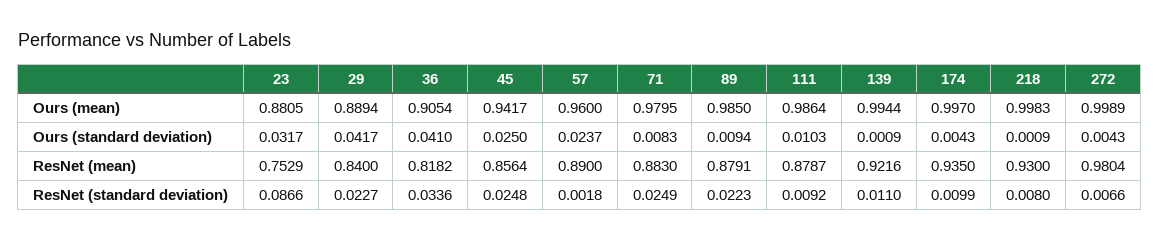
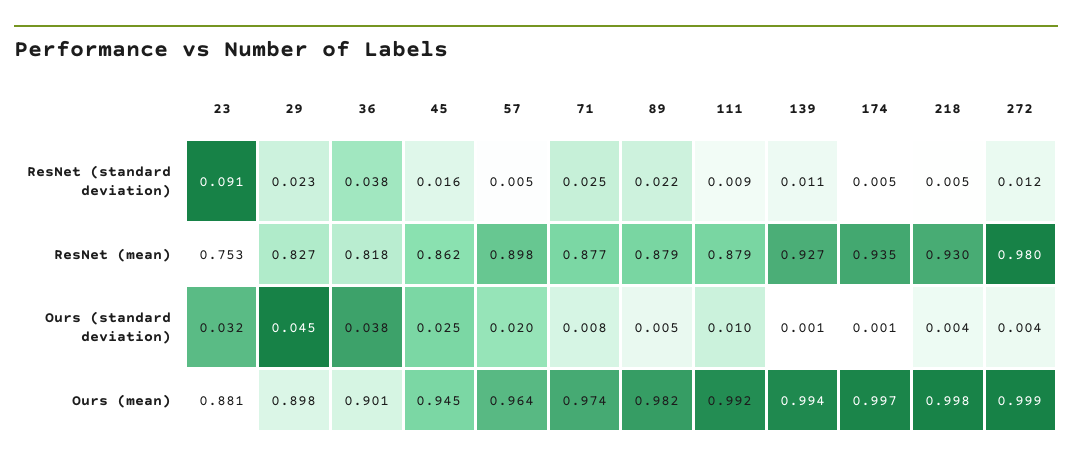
  {
    "23": {
      "Ours (mean)": 0.8805,
      "Ours (standard deviation)": 0.0317,
      "ResNet (mean)": 0.7529,
-     "ResNet (standard deviation)": 0.0866
+     "ResNet (standard deviation)": 0.091
    },
    "29": {
-     "Ours (mean)": 0.8894,
+     "Ours (mean)": 0.898,
-     "Ours (standard deviation)": 0.0417,
+     "Ours (standard deviation)": 0.045,
-     "ResNet (mean)": 0.84,
+     "ResNet (mean)": 0.827,
      "ResNet (standard deviation)": 0.0227
    },
    "36": {
-     "Ours (mean)": 0.9054,
+     "Ours (mean)": 0.901,
-     "Ours (standard deviation)": 0.041,
+     "Ours (standard deviation)": 0.038,
      "ResNet (mean)": 0.8182,
-     "ResNet (standard deviation)": 0.0336
+     "ResNet (standard deviation)": 0.038
    },
    "45": {
-     "Ours (mean)": 0.9417,
+     "Ours (mean)": 0.945,
      "Ours (standard deviation)": 0.025,
-     "ResNet (mean)": 0.8564,
+     "ResNet (mean)": 0.862,
-     "ResNet (standard deviation)": 0.0248
+     "ResNet (standard deviation)": 0.016
    },
    "57": {
-     "Ours (mean)": 0.96,
+     "Ours (mean)": 0.964,
-     "Ours (standard deviation)": 0.0237,
+     "Ours (standard deviation)": 0.02,
-     "ResNet (mean)": 0.89,
+     "ResNet (mean)": 0.898,
-     "ResNet (standard deviation)": 0.0018
+     "ResNet (standard deviation)": 0.005
    },
    "71": {
-     "Ours (mean)": 0.9795,
+     "Ours (mean)": 0.974,
      "Ours (standard deviation)": 0.0083,
-     "ResNet (mean)": 0.883,
+     "ResNet (mean)": 0.877,
      "ResNet (standard deviation)": 0.0249
    },
    "89": {
-     "Ours (mean)": 0.985,
+     "Ours (mean)": 0.982,
-     "Ours (standard deviation)": 0.0094,
+     "Ours (standard deviation)": 0.005,
      "ResNet (mean)": 0.8791,
      "ResNet (standard deviation)": 0.0223
    },
    "111": {
-     "Ours (mean)": 0.9864,
+     "Ours (mean)": 0.992,
      "Ours (standard deviation)": 0.0103,
      "ResNet (mean)": 0.8787,
      "ResNet (standard deviation)": 0.0092
    },
    "139": {
      "Ours (mean)": 0.9944,
      "Ours (standard deviation)": 0.0009,
-     "ResNet (mean)": 0.9216,
+     "ResNet (mean)": 0.927,
      "ResNet (standard deviation)": 0.011
    },
    "174": {
      "Ours (mean)": 0.997,
-     "Ours (standard deviation)": 0.0043,
+     "Ours (standard deviation)": 0.001,
      "ResNet (mean)": 0.935,
-     "ResNet (standard deviation)": 0.0099
+     "ResNet (standard deviation)": 0.005
    },
    "218": {
      "Ours (mean)": 0.9983,
-     "Ours (standard deviation)": 0.0009,
+     "Ours (standard deviation)": 0.004,
      "ResNet (mean)": 0.93,
-     "ResNet (standard deviation)": 0.008
+     "ResNet (standard deviation)": 0.005
    },
    "272": {
      "Ours (mean)": 0.9989,
      "Ours (standard deviation)": 0.0043,
      "ResNet (mean)": 0.9804,
-     "ResNet (standard deviation)": 0.0066
+     "ResNet (standard deviation)": 0.012
    }
  }

